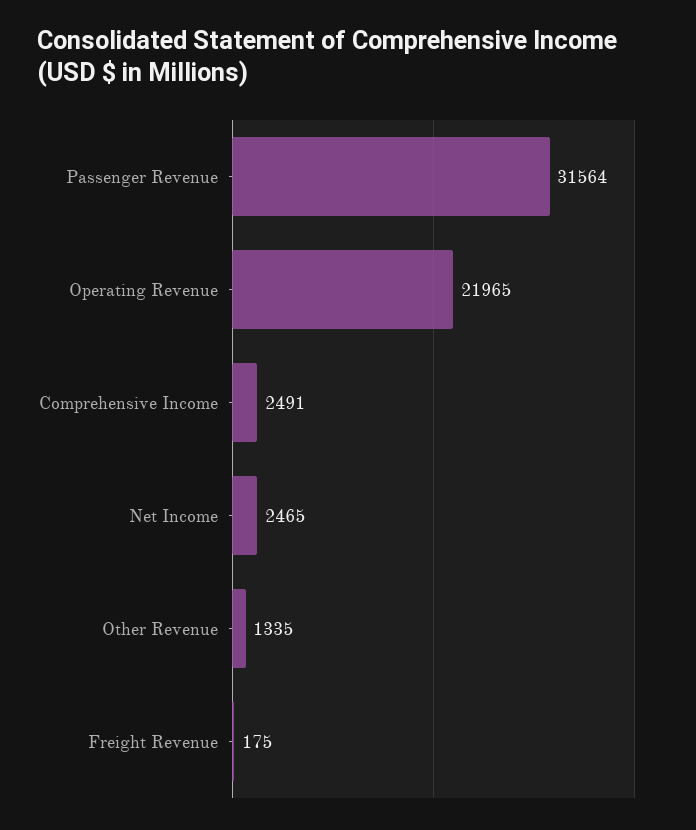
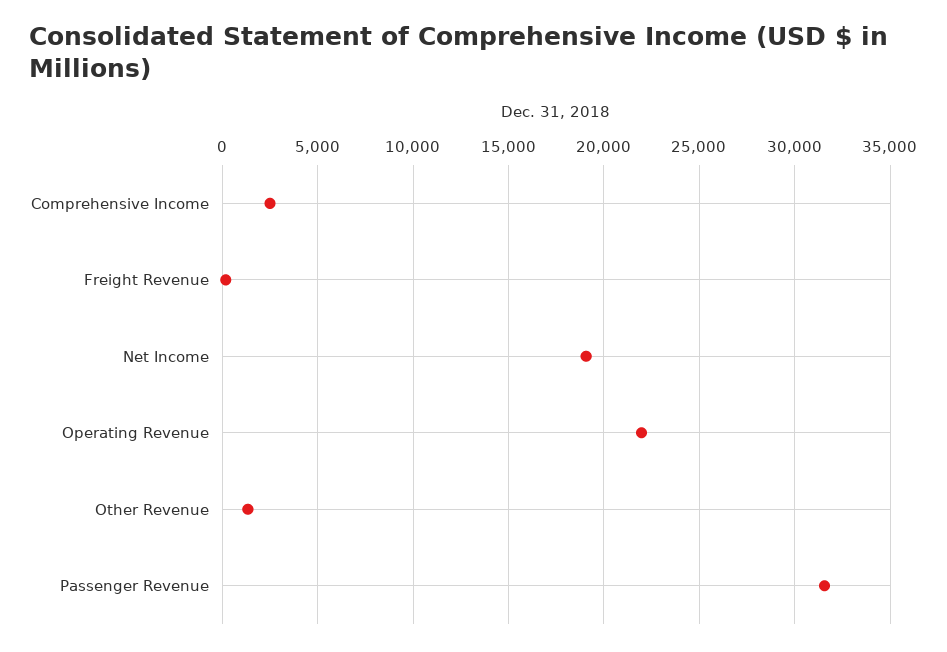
  {
    "Passenger Revenue": 31564,
    "Operating Revenue": 21965,
    "Comprehensive Income": 2491,
-   "Net Income": 2465,
+   "Net Income": 19000,
    "Other Revenue": 1335,
    "Freight Revenue": 175
  }

